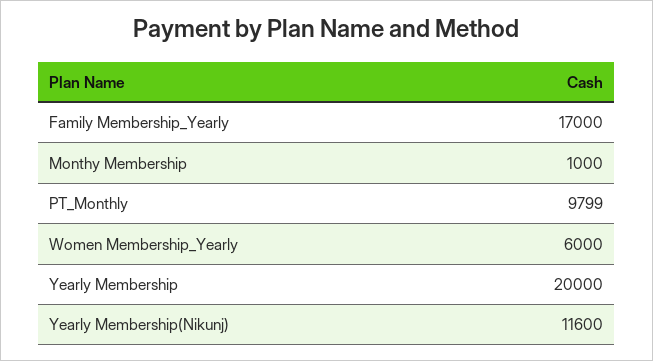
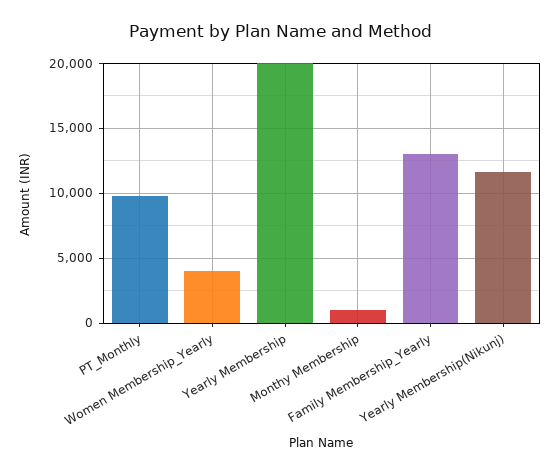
  {
-   "Family Membership_Yearly": 17000,
+   "Family Membership_Yearly": 13000,
    "Monthy Membership": 1000,
    "PT_Monthly": 9799,
-   "Women Membership_Yearly": 6000,
+   "Women Membership_Yearly": 4000,
    "Yearly Membership": 20000,
    "Yearly Membership(Nikunj)": 11600
  }

